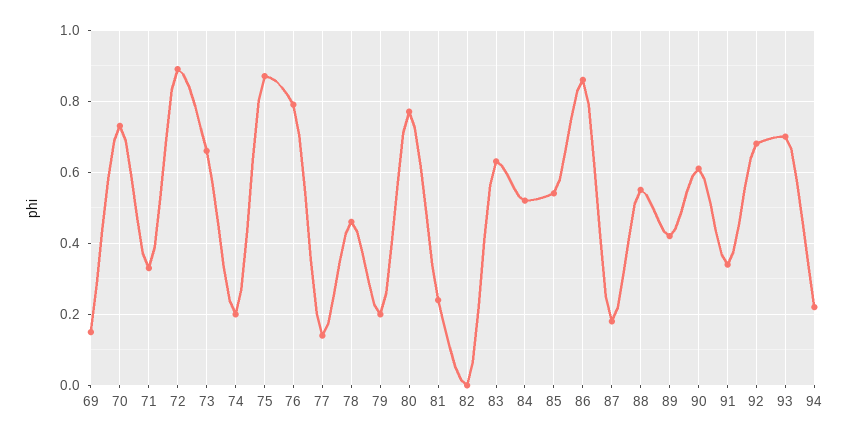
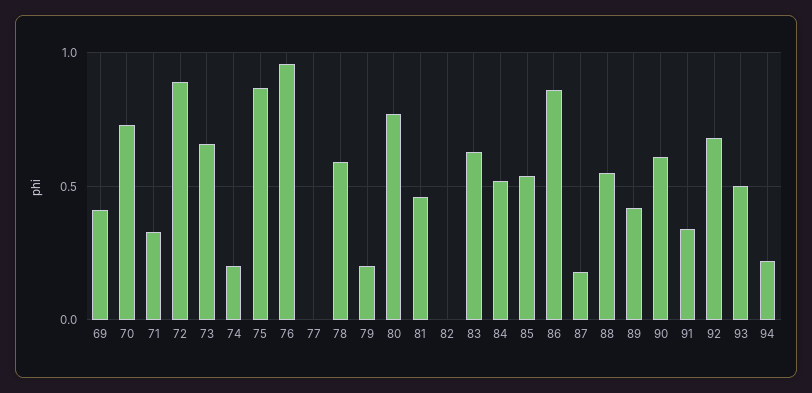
  {
-   "69": 0.15,
+   "69": 0.4,
    "70": 0.75,
    "71": 0.35,
    "72": 0.9,
    "73": 0.65,
    "74": 0.2,
    "75": 0.85,
-   "76": 0.8,
+   "76": 0.95,
-   "77": 0.15,
+   "77": 0,
-   "78": 0.45,
+   "78": 0.6,
    "79": 0.2,
    "80": 0.75,
-   "81": 0.25,
+   "81": 0.45,
    "82": 0,
    "83": 0.65,
    "84": 0.5,
    "85": 0.55,
    "86": 0.85,
    "87": 0.2,
    "88": 0.55,
    "89": 0.4,
    "90": 0.6,
    "91": 0.35,
    "92": 0.7,
-   "93": 0.7,
+   "93": 0.5,
    "94": 0.2
  }

